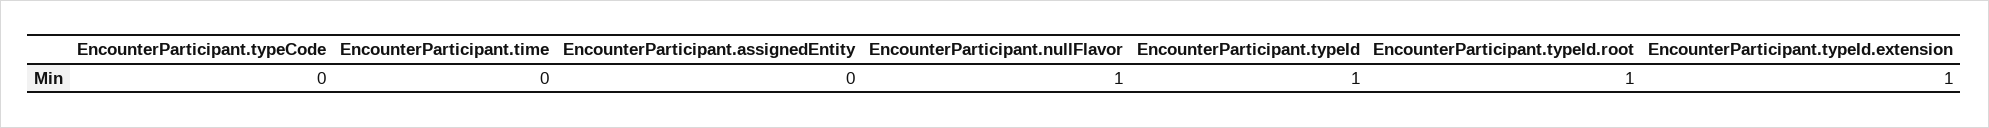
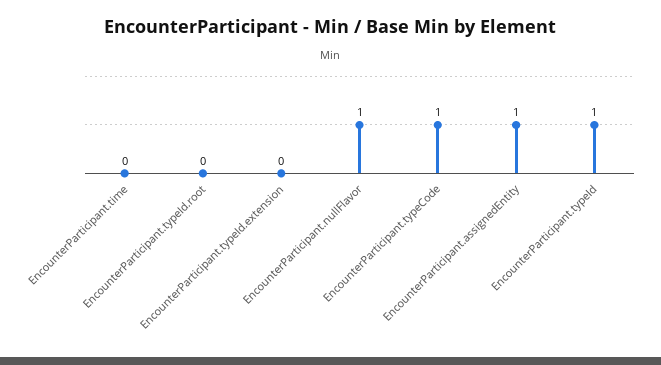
  {
-   "EncounterParticipant.typeCode": 0,
+   "EncounterParticipant.typeCode": 1,
    "EncounterParticipant.time": 0,
-   "EncounterParticipant.assignedEntity": 0,
+   "EncounterParticipant.assignedEntity": 1,
    "EncounterParticipant.nullFlavor": 1,
    "EncounterParticipant.typeId": 1,
-   "EncounterParticipant.typeId.root": 1,
+   "EncounterParticipant.typeId.root": 0,
-   "EncounterParticipant.typeId.extension": 1
+   "EncounterParticipant.typeId.extension": 0
  }

